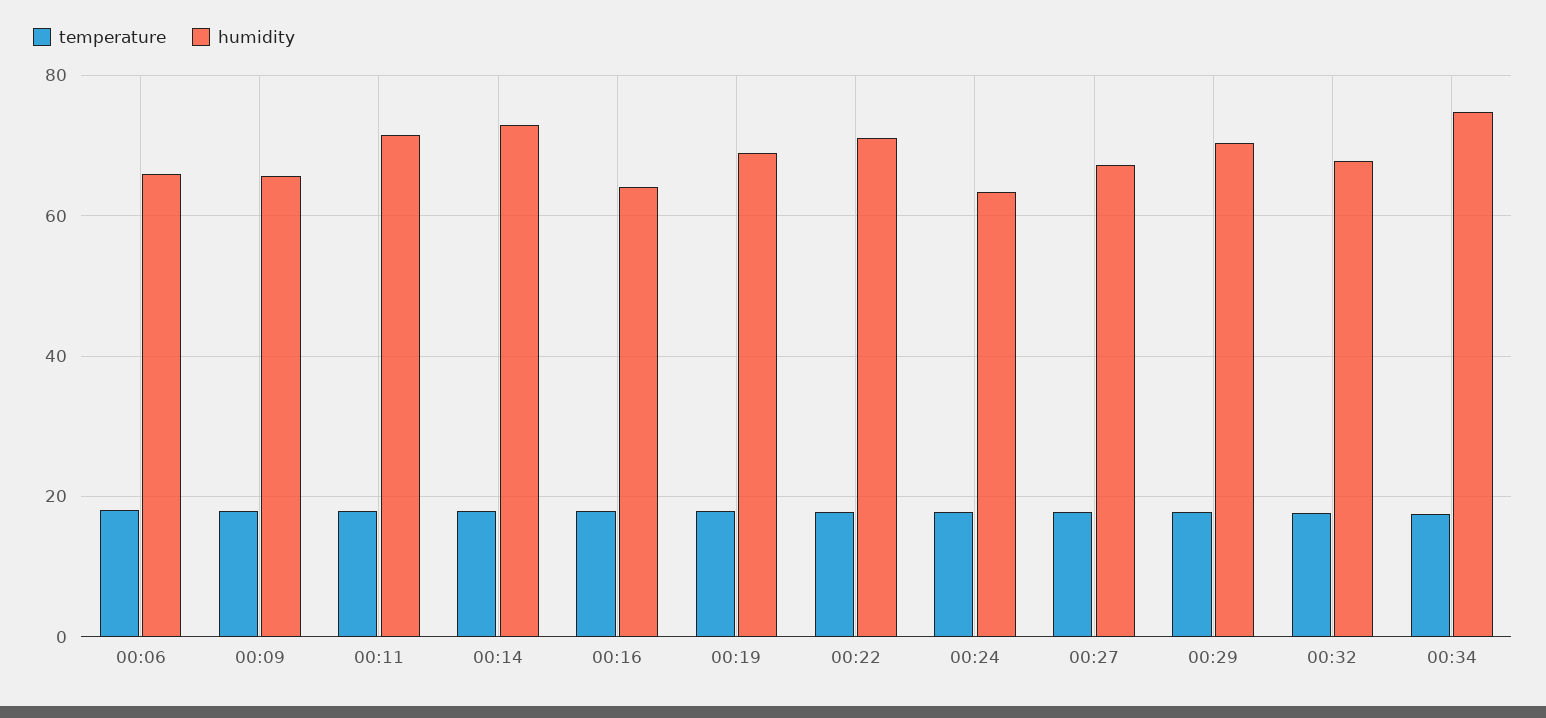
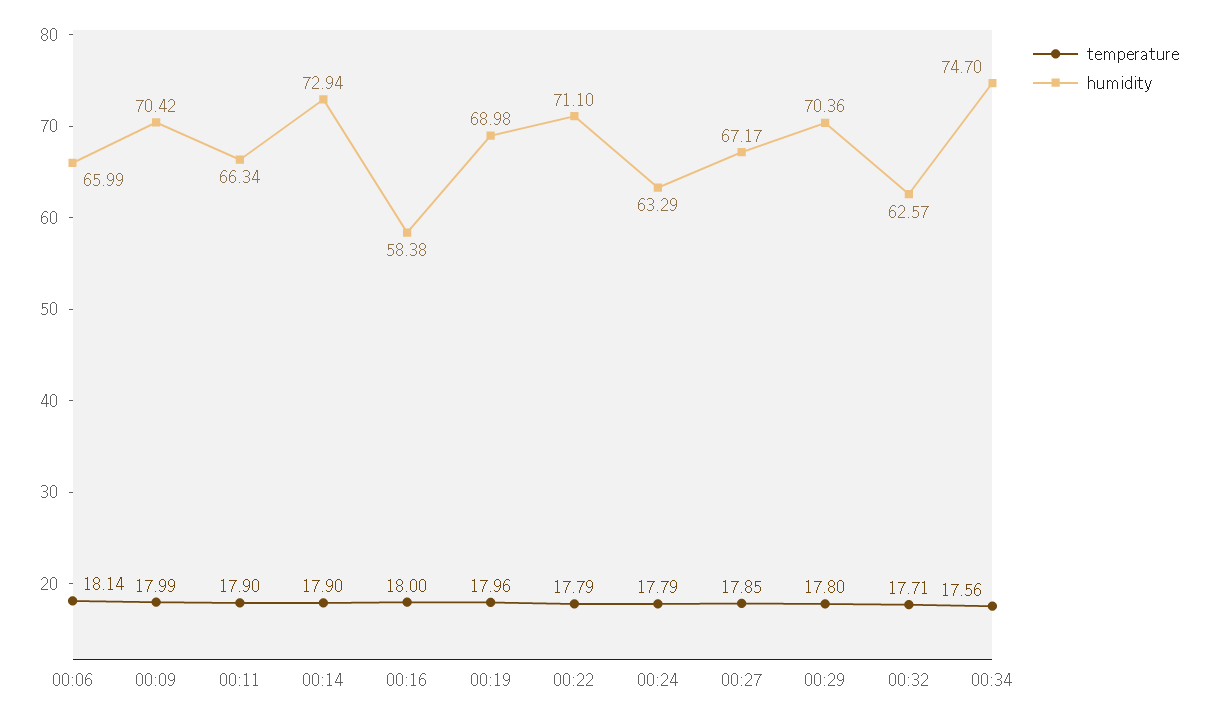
  {
    "temperature": {
      "00:06": 18.14,
      "00:09": 17.99,
      "00:11": 17.9,
      "00:14": 17.9,
      "00:16": 18,
      "00:19": 17.96,
      "00:22": 17.79,
      "00:24": 17.79,
      "00:27": 17.85,
      "00:29": 17.8,
      "00:32": 17.71,
      "00:34": 17.56
    },
    "humidity": {
      "00:06": 65.99,
-     "00:09": 66,
+     "00:09": 70.42,
-     "00:11": 72,
+     "00:11": 66.34,
      "00:14": 72.94,
-     "00:16": 64,
+     "00:16": 58.38,
      "00:19": 68.98,
      "00:22": 71.1,
      "00:24": 63.29,
      "00:27": 67.17,
      "00:29": 70.36,
-     "00:32": 68,
+     "00:32": 62.57,
      "00:34": 74.7
    }
  }

